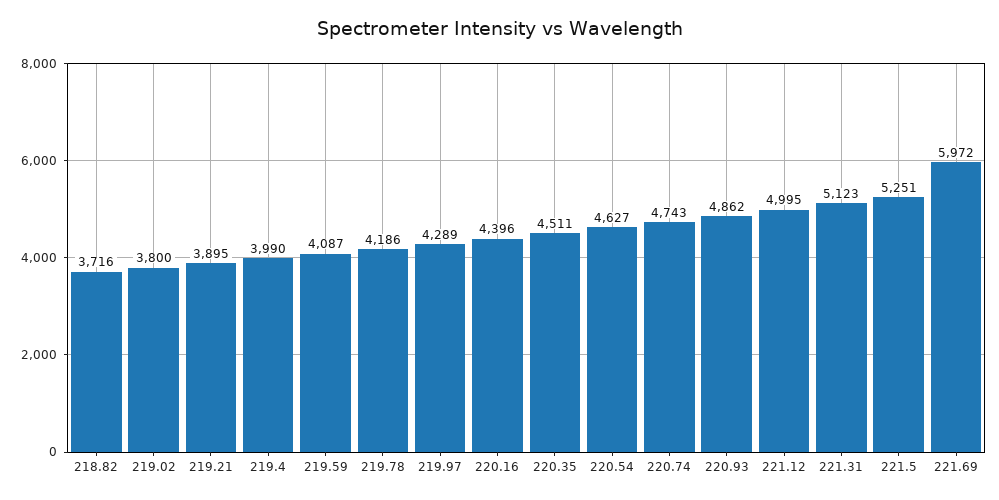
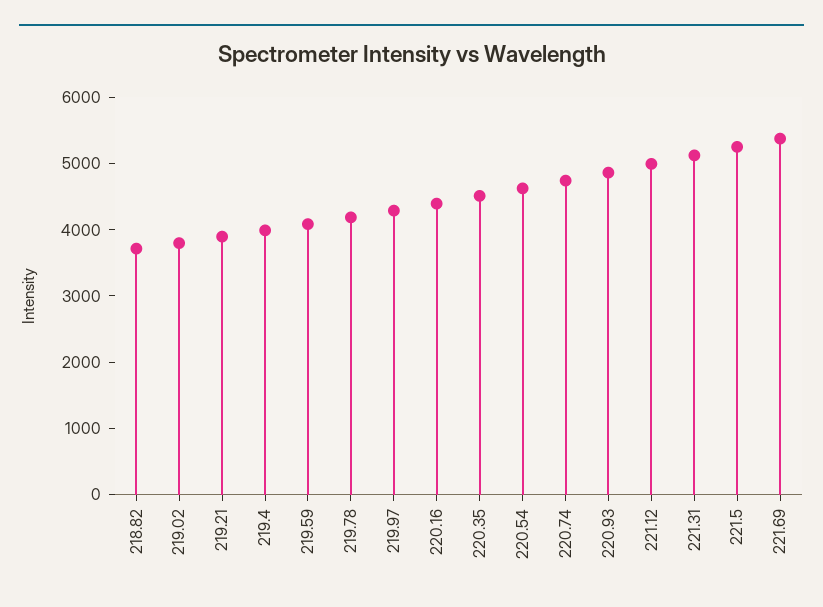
  {
    "218.82": 3716,
    "219.02": 3800,
    "219.21": 3895,
    "219.4": 3990,
    "219.59": 4087,
    "219.78": 4186,
    "219.97": 4289,
    "220.16": 4396,
    "220.35": 4511,
    "220.54": 4627,
    "220.74": 4743,
    "220.93": 4862,
    "221.12": 4995,
    "221.31": 5123,
    "221.5": 5251,
-   "221.69": 5972
+   "221.69": 5400
  }

